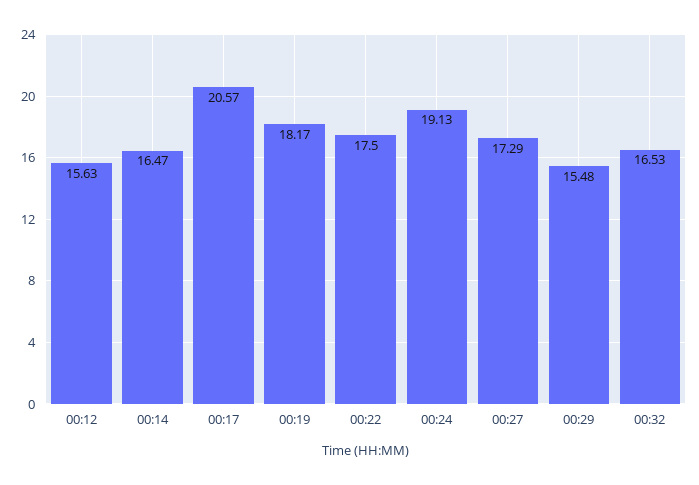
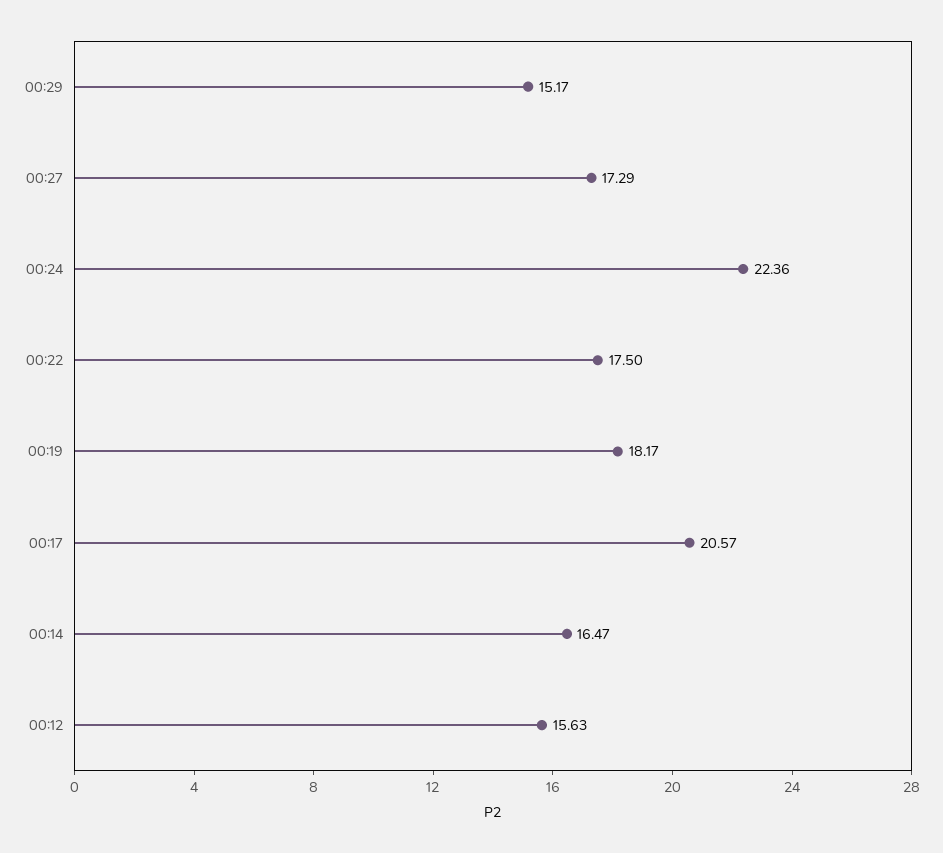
  {
    "00:12": 15.63,
    "00:14": 16.47,
    "00:17": 20.57,
    "00:19": 18.17,
    "00:22": 17.5,
-   "00:24": 19.13,
+   "00:24": 22.36,
    "00:27": 17.29,
-   "00:29": 15.48,
+   "00:29": 15.17
-   "00:32": 16.53
  }

